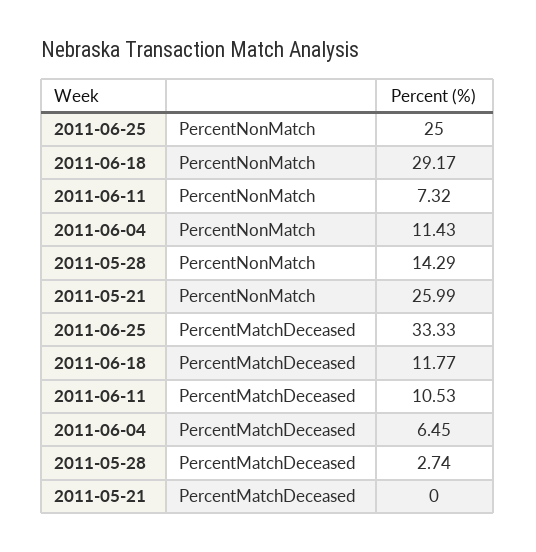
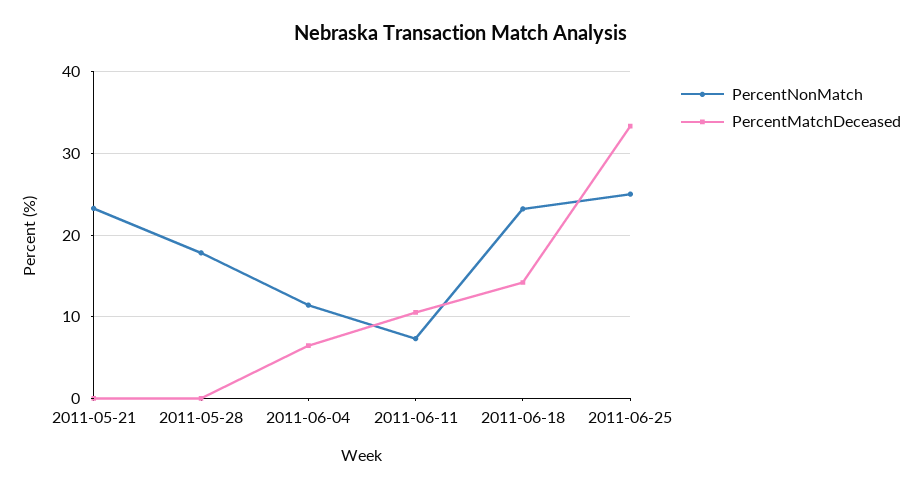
  {
    "PercentNonMatch": {
      "2011-06-25": 25,
-     "2011-06-18": 29.17,
+     "2011-06-18": 23,
      "2011-06-11": 7.32,
      "2011-06-04": 11.43,
-     "2011-05-28": 14.29,
+     "2011-05-28": 18,
-     "2011-05-21": 25.99
+     "2011-05-21": 23
    },
    "PercentMatchDeceased": {
      "2011-06-25": 33.33,
-     "2011-06-18": 11.77,
+     "2011-06-18": 14,
      "2011-06-11": 10.53,
      "2011-06-04": 6.45,
-     "2011-05-28": 2.74,
+     "2011-05-28": 0,
      "2011-05-21": 0
    }
  }

